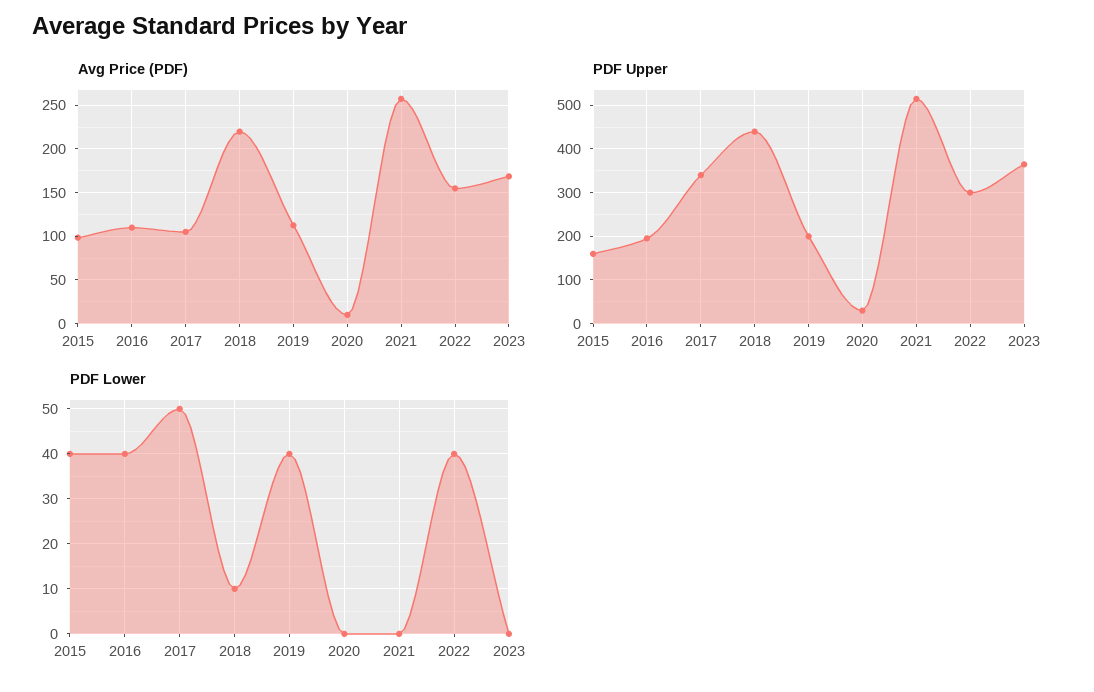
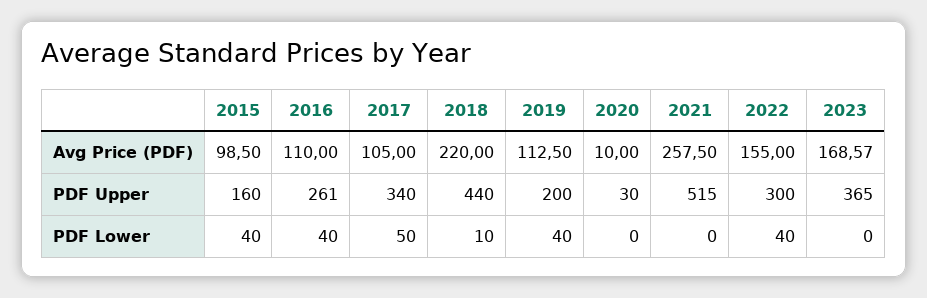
  {
    "Avg Price (PDF)": {
      "2015": 98.5,
      "2016": 110,
      "2017": 105,
      "2018": 220,
      "2019": 112.5,
      "2020": 10,
      "2021": 257.5,
      "2022": 155,
      "2023": 168.57
    },
    "PDF Upper": {
      "2015": 160,
-     "2016": 200,
+     "2016": 261,
      "2017": 340,
      "2018": 440,
      "2019": 200,
      "2020": 30,
      "2021": 515,
      "2022": 300,
      "2023": 365
    },
    "PDF Lower": {
      "2015": 40,
      "2016": 40,
      "2017": 50,
      "2018": 10,
      "2019": 40,
      "2020": 0,
      "2021": 0,
      "2022": 40,
      "2023": 0
    }
  }

